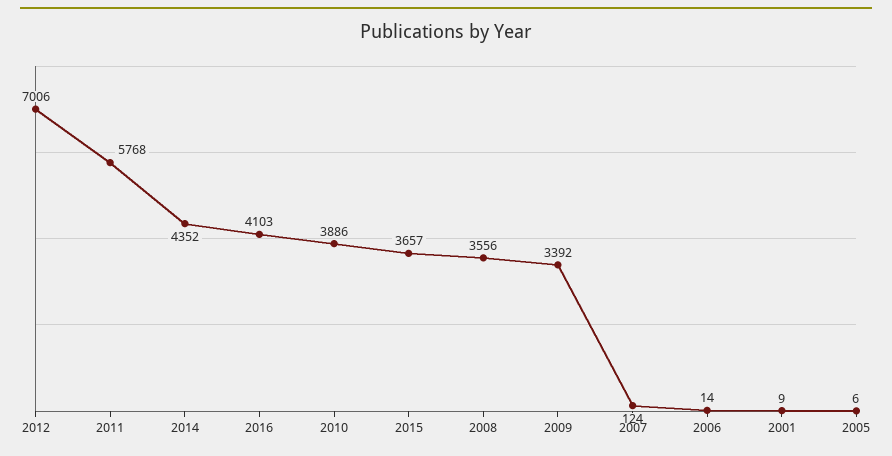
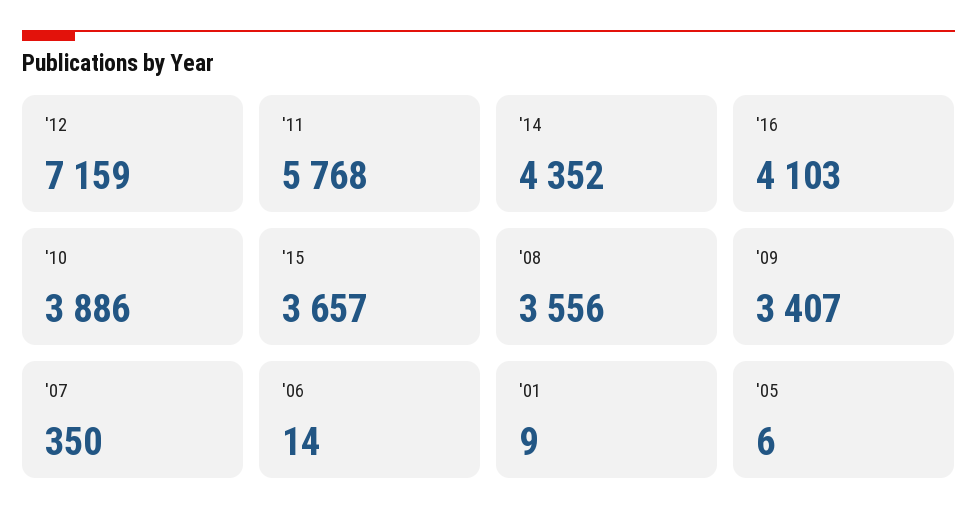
  {
-   "2012": 7006,
+   "2012": 7159,
    "2011": 5768,
    "2014": 4352,
    "2016": 4103,
    "2010": 3886,
    "2015": 3657,
    "2008": 3556,
-   "2009": 3392,
+   "2009": 3407,
-   "2007": 124,
+   "2007": 350,
    "2006": 14,
    "2001": 9,
    "2005": 6
  }

